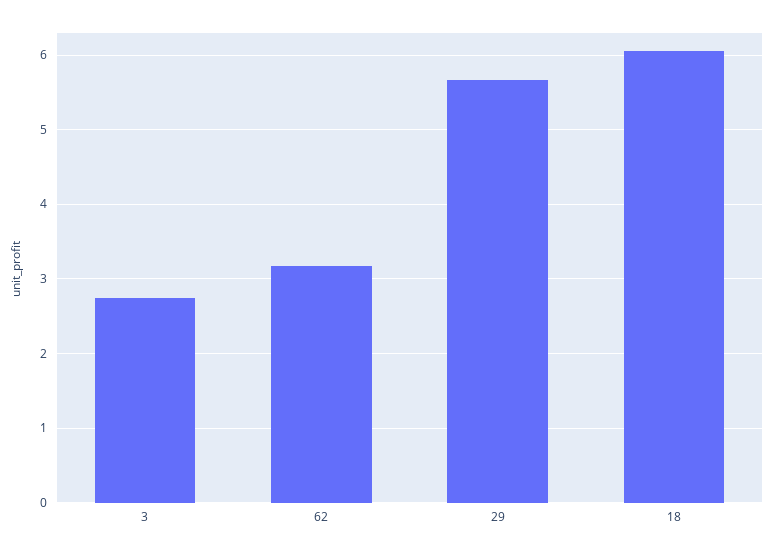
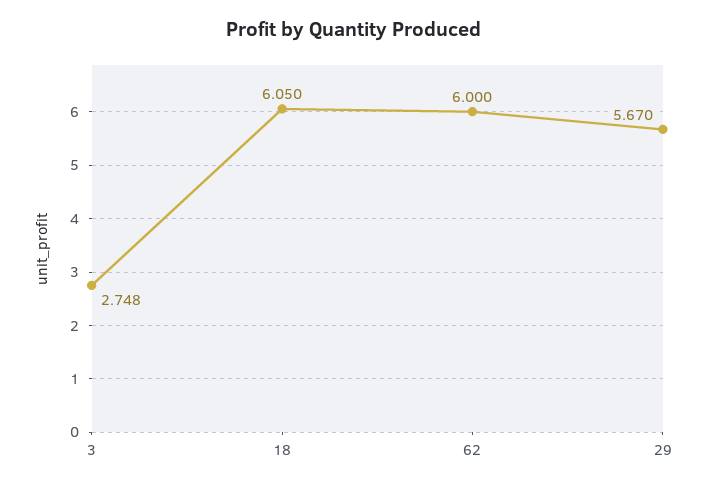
  {
    "3": 2.748,
-   "62": 3.2,
+   "62": 6,
    "29": 5.67,
    "18": 6.05
  }

